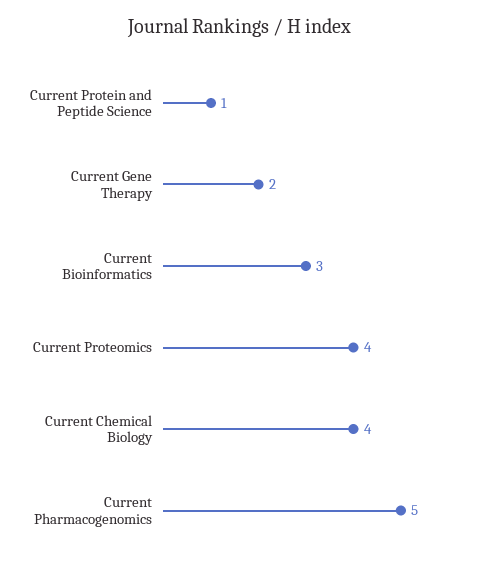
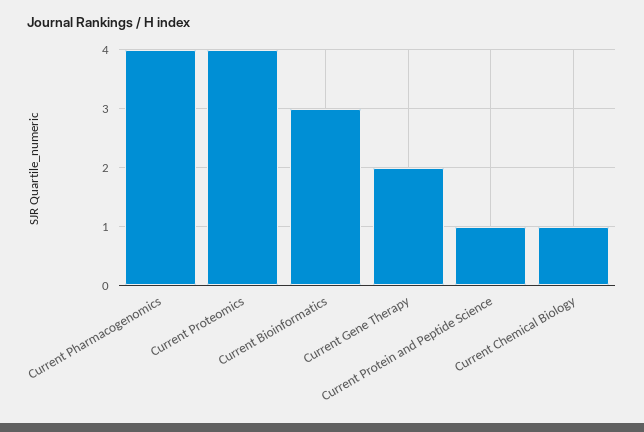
  {
    "Current Protein and Peptide Science": 1,
    "Current Gene Therapy": 2,
    "Current Bioinformatics": 3,
    "Current Proteomics": 4,
-   "Current Chemical Biology": 4,
+   "Current Chemical Biology": 1,
-   "Current Pharmacogenomics": 5
+   "Current Pharmacogenomics": 4
  }

